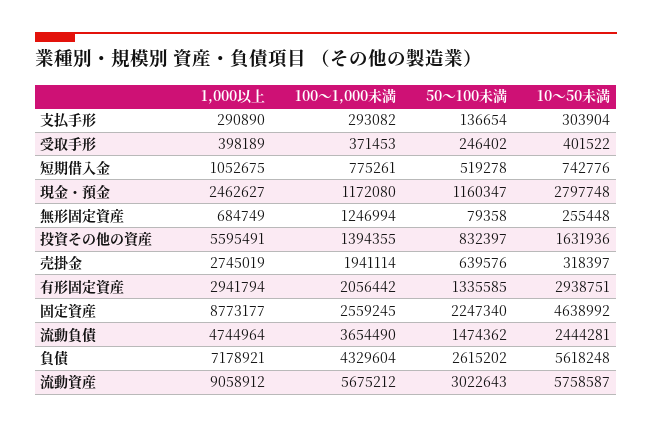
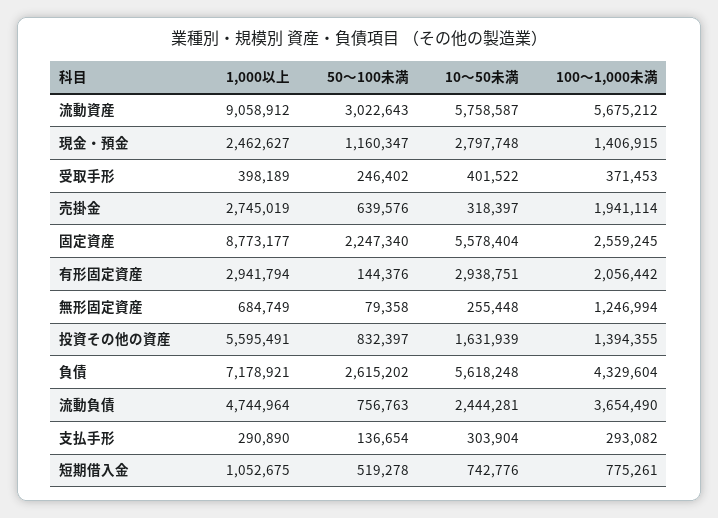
  {
    "1,000以上": {
      "支払手形": 290890,
      "受取手形": 398189,
      "短期借入金": 1052675,
      "現金・預金": 2462627,
      "無形固定資産": 684749,
      "投資その他の資産": 5595491,
      "売掛金": 2745019,
      "有形固定資産": 2941794,
      "固定資産": 8773177,
      "流動負債": 4744964,
      "負債": 7178921,
      "流動資産": 9058912
    },
    "100～1,000未満": {
      "支払手形": 293082,
      "受取手形": 371453,
      "短期借入金": 775261,
-     "現金・預金": 1172080,
+     "現金・預金": 1406915,
      "無形固定資産": 1246994,
      "投資その他の資産": 1394355,
      "売掛金": 1941114,
      "有形固定資産": 2056442,
      "固定資産": 2559245,
      "流動負債": 3654490,
      "負債": 4329604,
      "流動資産": 5675212
    },
    "50～100未満": {
      "支払手形": 136654,
      "受取手形": 246402,
      "短期借入金": 519278,
      "現金・預金": 1160347,
      "無形固定資産": 79358,
      "投資その他の資産": 832397,
      "売掛金": 639576,
-     "有形固定資産": 1335585,
+     "有形固定資産": 144376,
      "固定資産": 2247340,
-     "流動負債": 1474362,
+     "流動負債": 756763,
      "負債": 2615202,
      "流動資産": 3022643
    },
    "10～50未満": {
      "支払手形": 303904,
      "受取手形": 401522,
      "短期借入金": 742776,
      "現金・預金": 2797748,
      "無形固定資産": 255448,
-     "投資その他の資産": 1631936,
+     "投資その他の資産": 1631939,
      "売掛金": 318397,
      "有形固定資産": 2938751,
-     "固定資産": 4638992,
+     "固定資産": 5578404,
      "流動負債": 2444281,
      "負債": 5618248,
      "流動資産": 5758587
    }
  }

